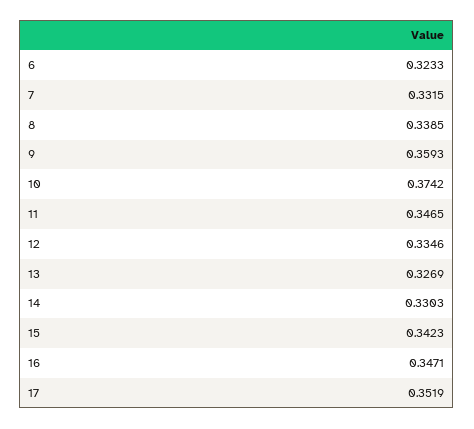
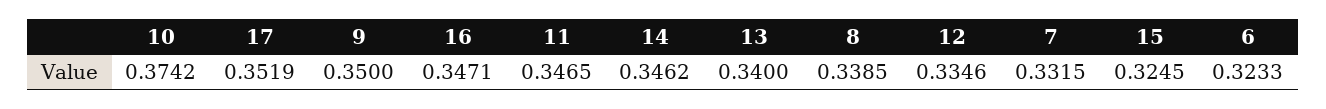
  {
    "6": 0.3233,
    "7": 0.3315,
    "8": 0.3385,
-   "9": 0.3593,
+   "9": 0.35,
    "10": 0.3742,
    "11": 0.3465,
    "12": 0.3346,
-   "13": 0.3269,
+   "13": 0.34,
-   "14": 0.3303,
+   "14": 0.3462,
-   "15": 0.3423,
+   "15": 0.3245,
    "16": 0.3471,
    "17": 0.3519
  }

